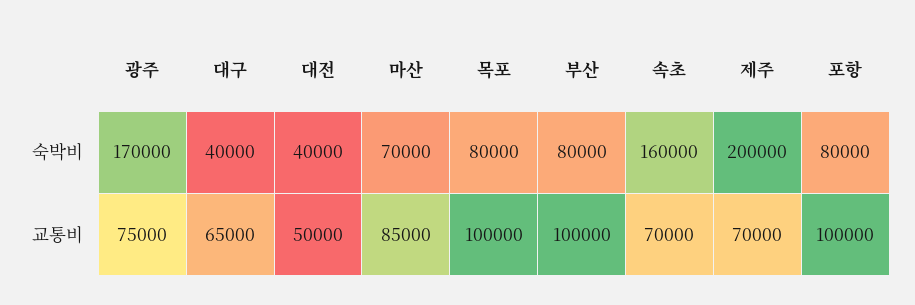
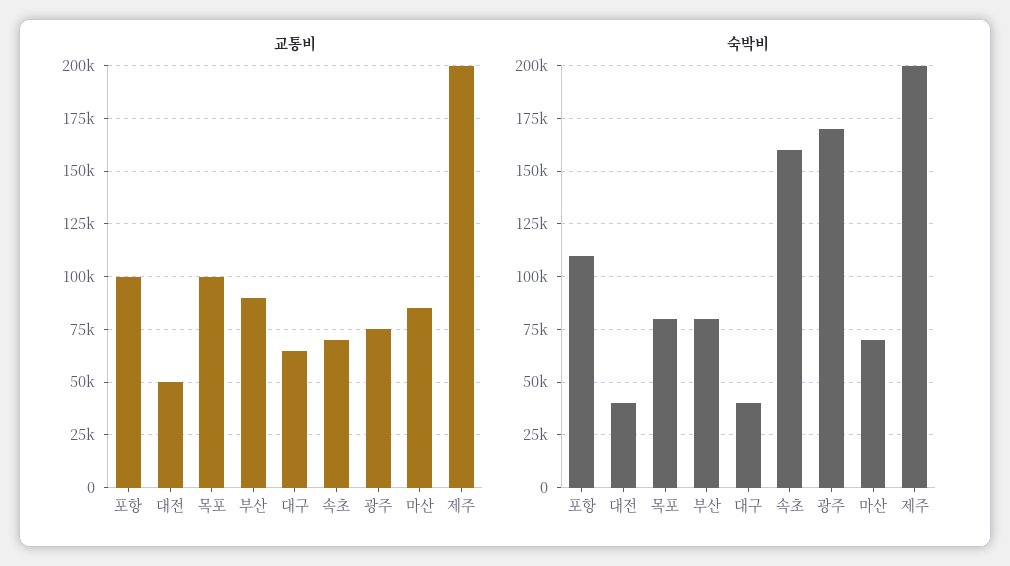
  {
    "숙박비": {
      "광주": 170000,
      "대구": 40000,
      "대전": 40000,
      "마산": 70000,
      "목포": 80000,
      "부산": 80000,
      "속초": 160000,
      "제주": 200000,
-     "포항": 80000
+     "포항": 110000
    },
    "교통비": {
      "광주": 75000,
      "대구": 65000,
      "대전": 50000,
      "마산": 85000,
      "목포": 100000,
-     "부산": 100000,
+     "부산": 90000,
      "속초": 70000,
-     "제주": 70000,
+     "제주": 200000,
      "포항": 100000
    }
  }

